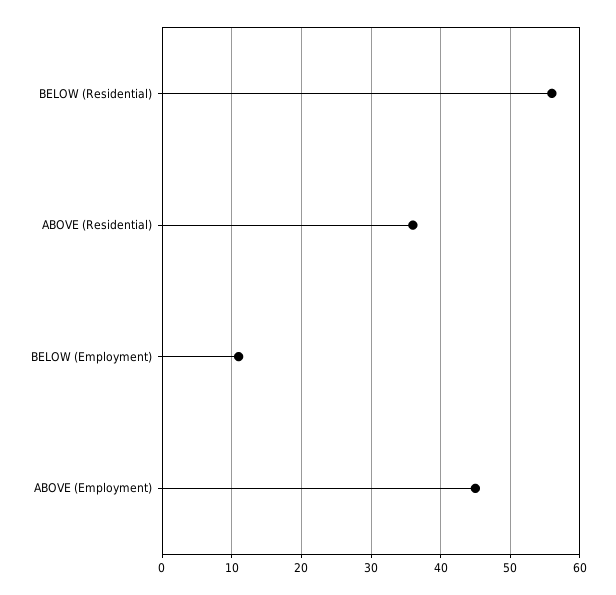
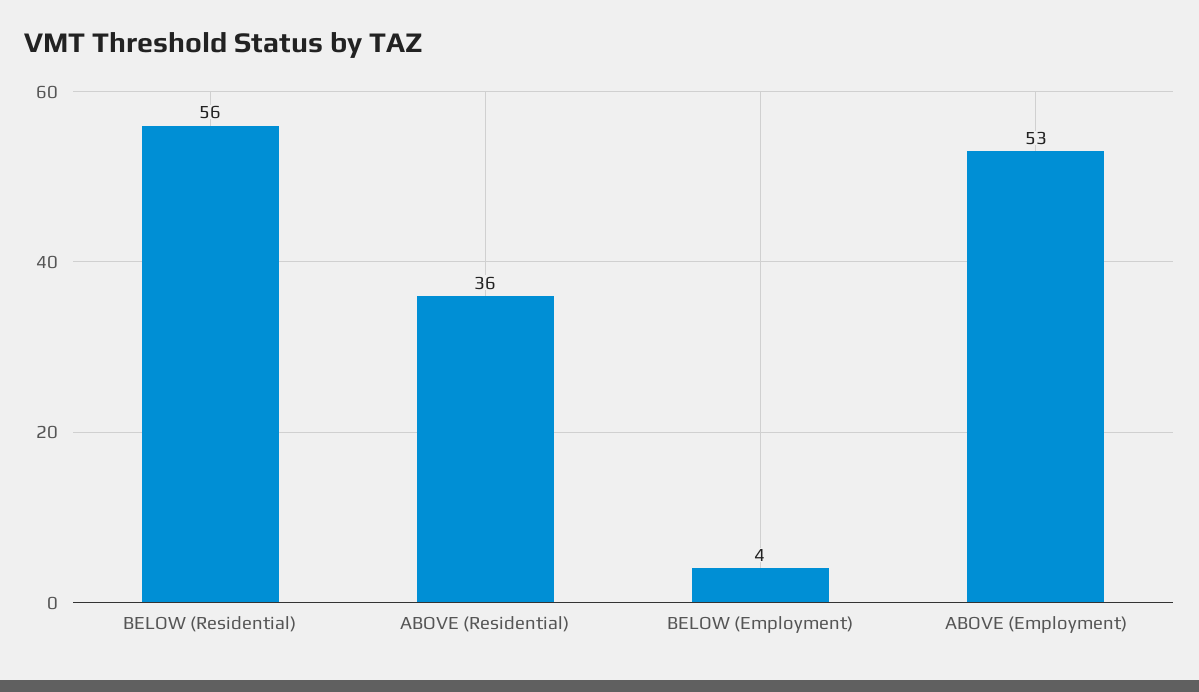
  {
    "BELOW (Residential)": 56,
    "ABOVE (Residential)": 36,
-   "BELOW (Employment)": 11,
+   "BELOW (Employment)": 4,
-   "ABOVE (Employment)": 45
+   "ABOVE (Employment)": 53
  }

